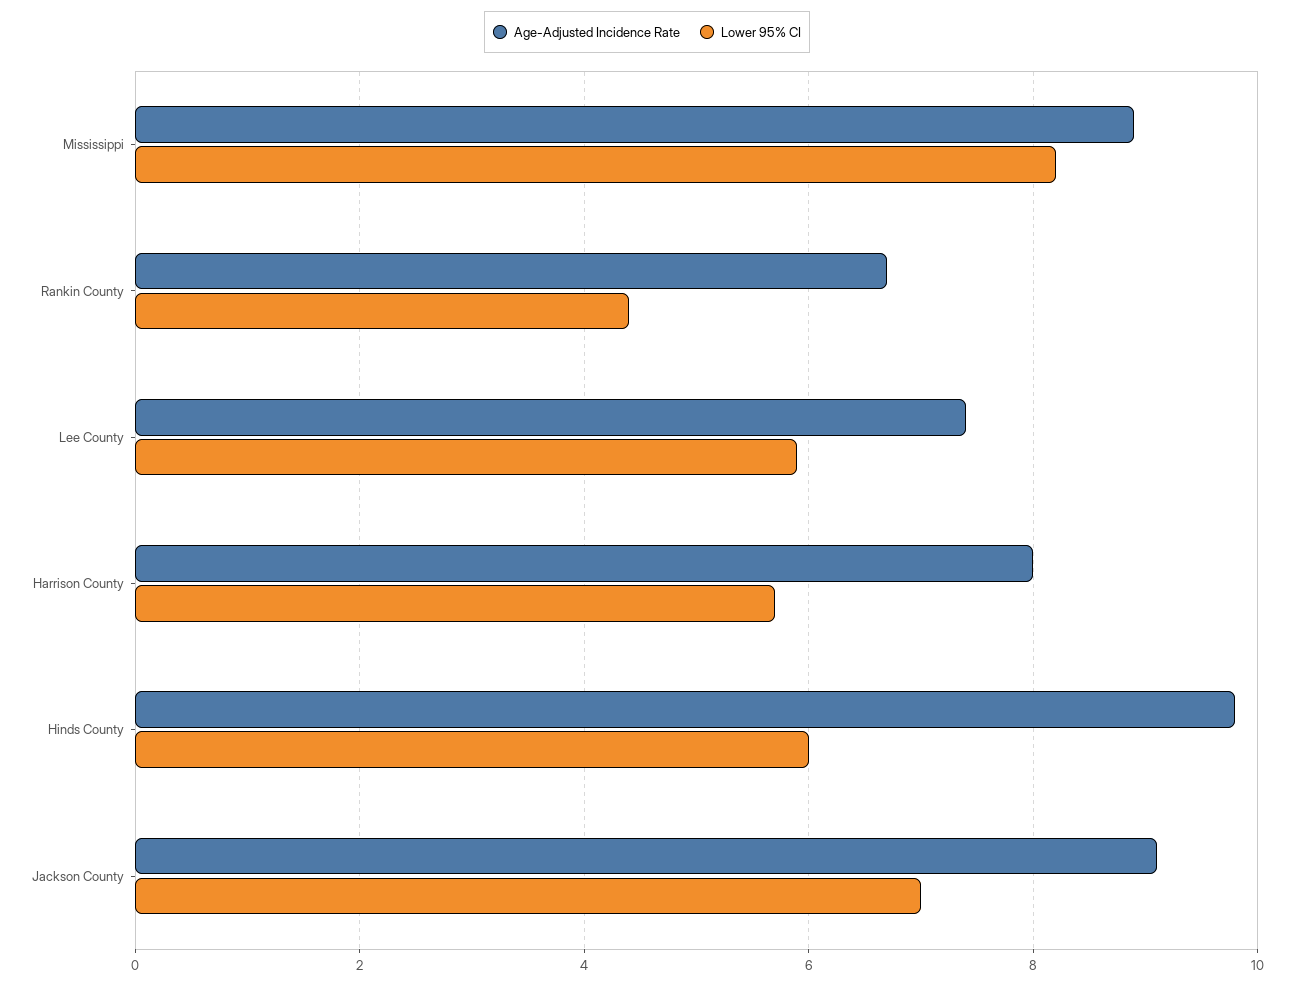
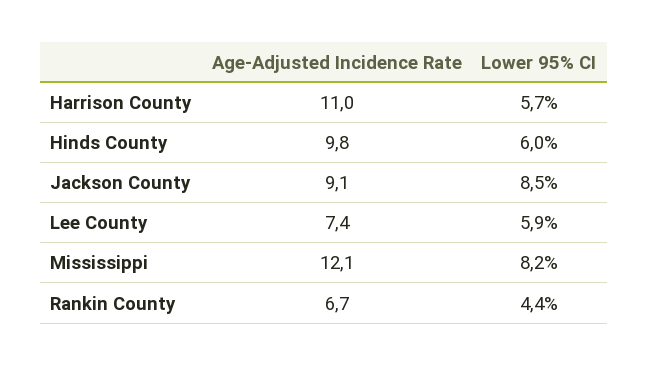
  {
    "Age-Adjusted Incidence Rate": {
-     "Mississippi": 9,
+     "Mississippi": 12.1,
      "Rankin County": 6.7,
      "Lee County": 7.4,
-     "Harrison County": 8,
+     "Harrison County": 11,
      "Hinds County": 9.8,
      "Jackson County": 9.1
    },
    "Lower 95% CI": {
      "Mississippi": 8.2,
      "Rankin County": 4.4,
      "Lee County": 5.9,
      "Harrison County": 5.7,
      "Hinds County": 6,
-     "Jackson County": 7
+     "Jackson County": 8.5
    }
  }

